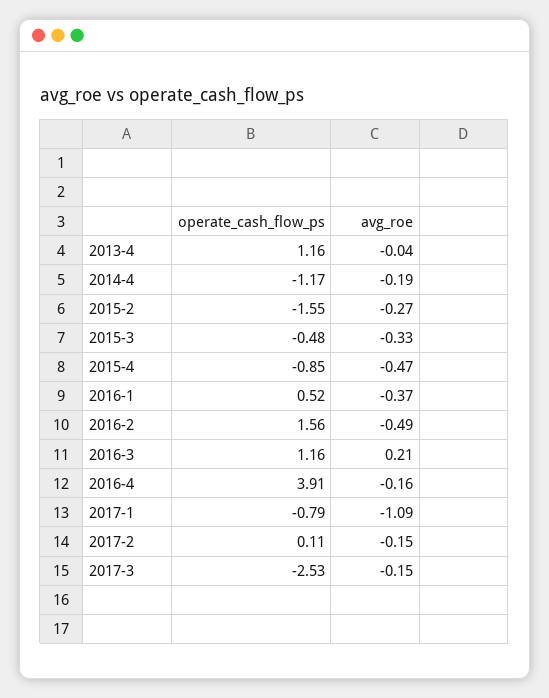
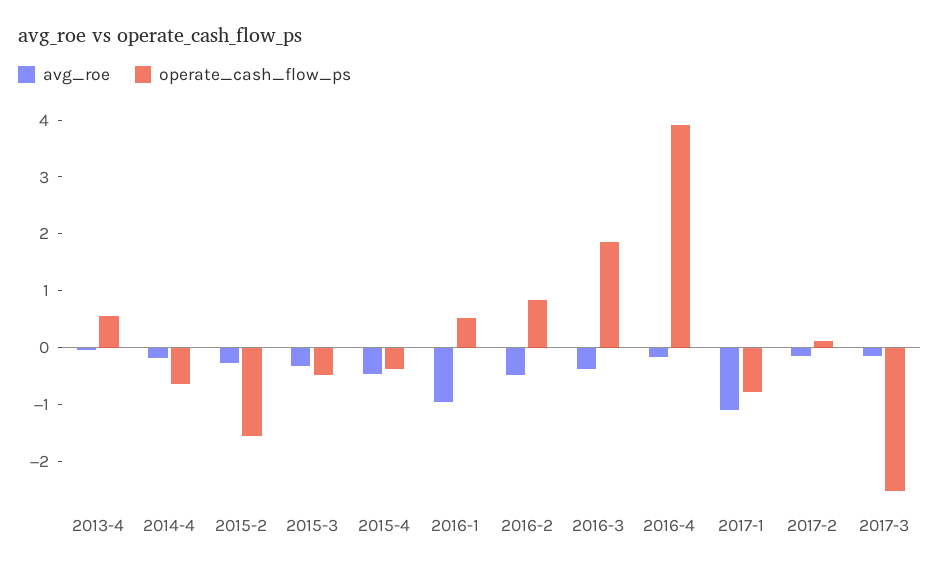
  {
    "operate_cash_flow_ps": {
-     "2013-4": 1.16,
+     "2013-4": 0.6,
-     "2014-4": -1.17,
+     "2014-4": -0.6,
      "2015-2": -1.55,
      "2015-3": -0.48,
-     "2015-4": -0.85,
+     "2015-4": -0.4,
      "2016-1": 0.52,
-     "2016-2": 1.56,
+     "2016-2": 0.8,
-     "2016-3": 1.16,
+     "2016-3": 1.8,
      "2016-4": 3.91,
      "2017-1": -0.79,
      "2017-2": 0.11,
      "2017-3": -2.53
    },
    "avg_roe": {
      "2013-4": -0.04,
      "2014-4": -0.19,
      "2015-2": -0.27,
      "2015-3": -0.33,
      "2015-4": -0.47,
-     "2016-1": -0.37,
+     "2016-1": -1,
      "2016-2": -0.49,
-     "2016-3": 0.21,
+     "2016-3": -0.4,
      "2016-4": -0.16,
      "2017-1": -1.09,
      "2017-2": -0.15,
      "2017-3": -0.15
    }
  }

